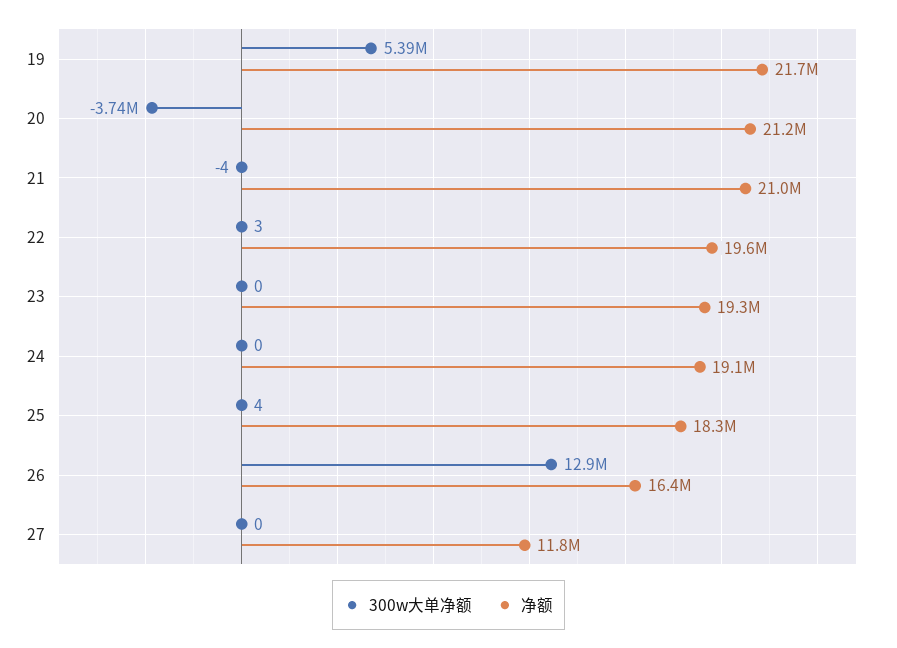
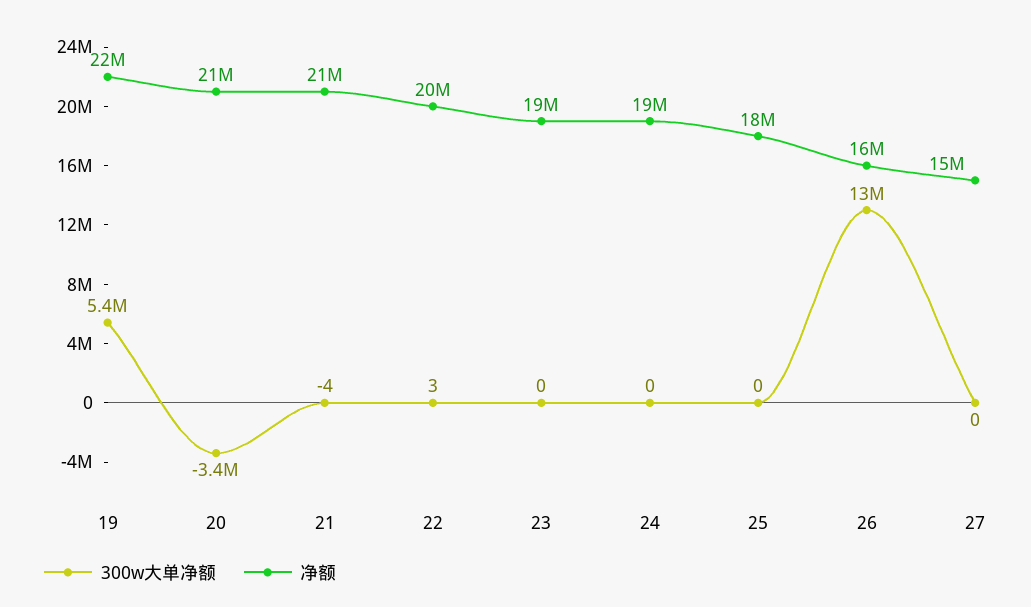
  {
    "300w大单净额": {
      "19": 5390000,
-     "20": -3740000,
+     "20": -3400000,
      "21": -4,
      "22": 3,
      "23": 0,
      "24": 0,
-     "25": 4,
+     "25": 0,
      "26": 12900000,
      "27": 0
    },
    "净额": {
      "19": 21700000,
      "20": 21200000,
      "21": 21000000,
      "22": 19600000,
      "23": 19300000,
      "24": 19100000,
      "25": 18300000,
      "26": 16400000,
-     "27": 11800000
+     "27": 15000000
    }
  }

